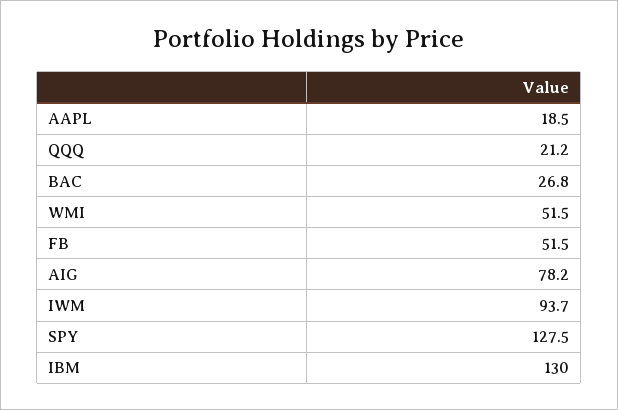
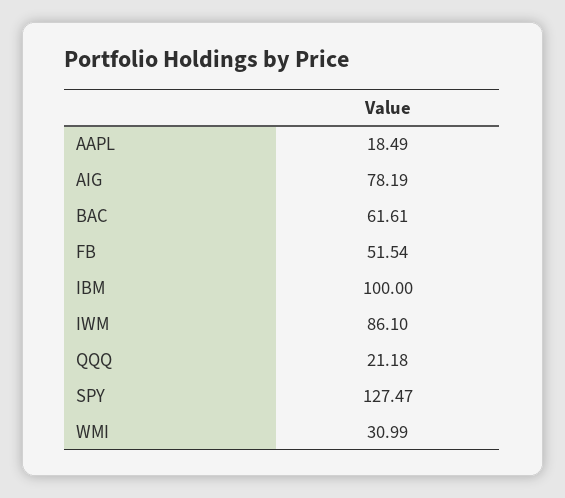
  {
    "AAPL": 18.49,
    "QQQ": 21.18,
-   "BAC": 26.8,
+   "BAC": 61.61,
-   "WMI": 51.5,
+   "WMI": 30.99,
    "FB": 51.54,
    "AIG": 78.19,
-   "IWM": 93.7,
+   "IWM": 86.1,
    "SPY": 127.47,
-   "IBM": 130
+   "IBM": 100
  }

